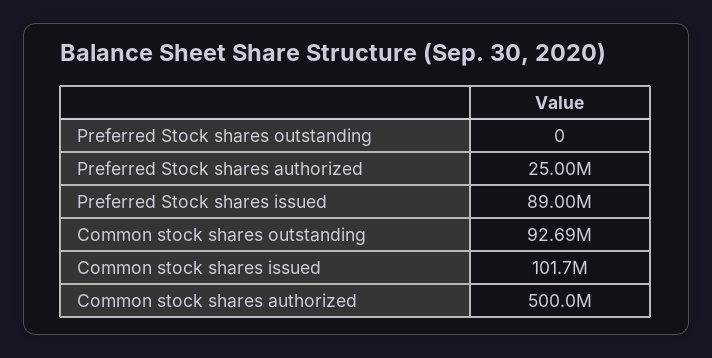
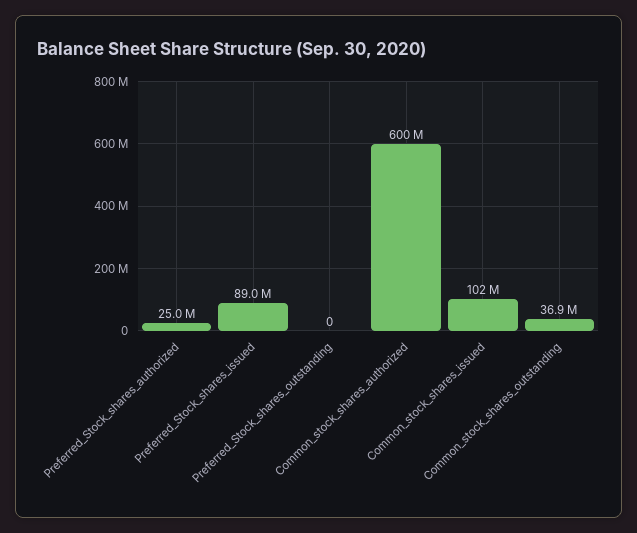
  {
    "Preferred Stock shares outstanding": 0,
    "Preferred Stock shares authorized": 25000000,
    "Preferred Stock shares issued": 89000000,
-   "Common stock shares outstanding": 92690000,
+   "Common stock shares outstanding": 36900000,
    "Common stock shares issued": 101700000,
-   "Common stock shares authorized": 500000000
+   "Common stock shares authorized": 600000000
  }

